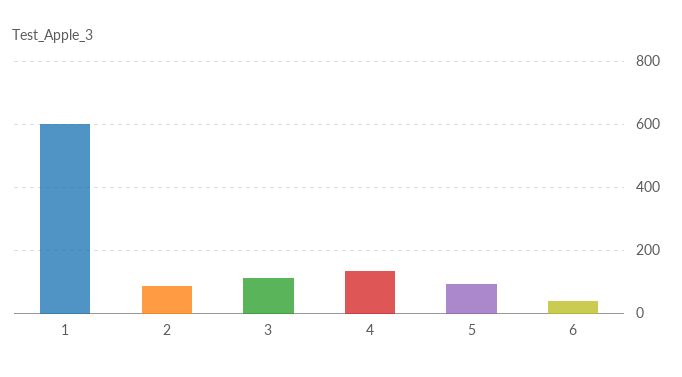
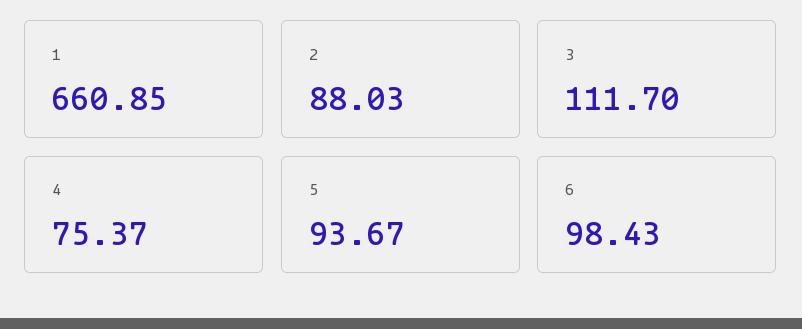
  {
-   "1": 600,
+   "1": 660.85,
    "2": 88.03,
    "3": 111.7,
-   "4": 140,
+   "4": 75.37,
    "5": 93.67,
-   "6": 40
+   "6": 98.43
  }

